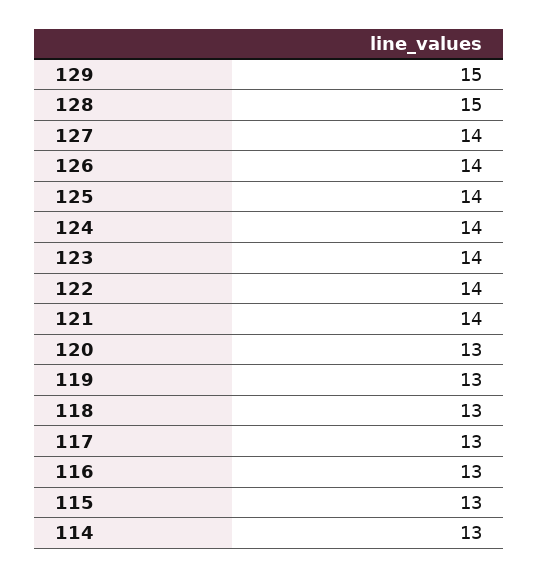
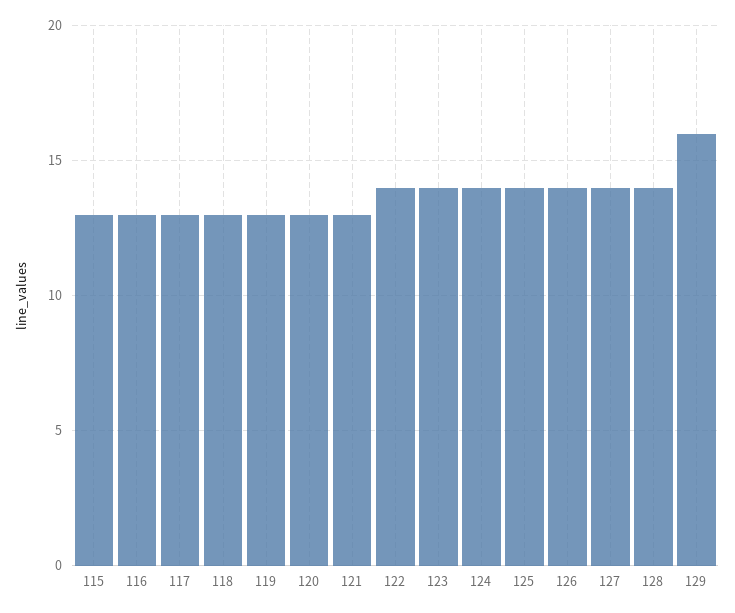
  {
-   "129": 15,
+   "129": 16,
-   "128": 15,
+   "128": 14,
    "127": 14,
    "126": 14,
    "125": 14,
    "124": 14,
    "123": 14,
    "122": 14,
-   "121": 14,
+   "121": 13,
    "120": 13,
    "119": 13,
    "118": 13,
    "117": 13,
    "116": 13,
-   "115": 13,
+   "115": 13
-   "114": 13
  }

